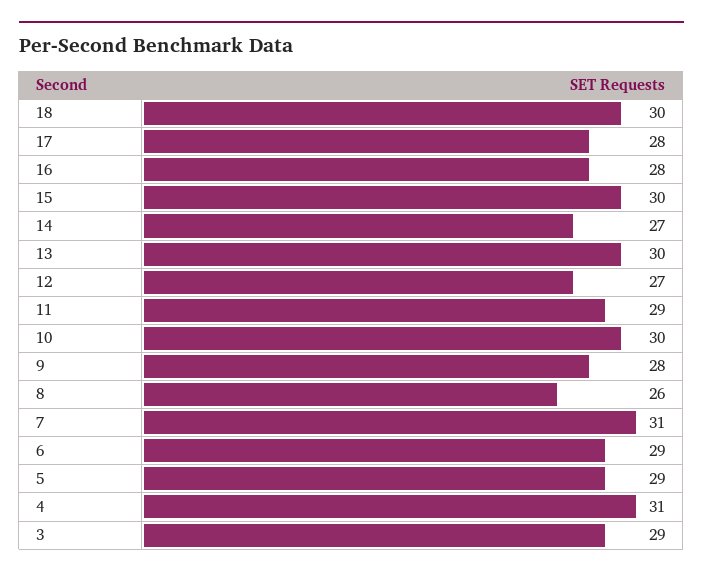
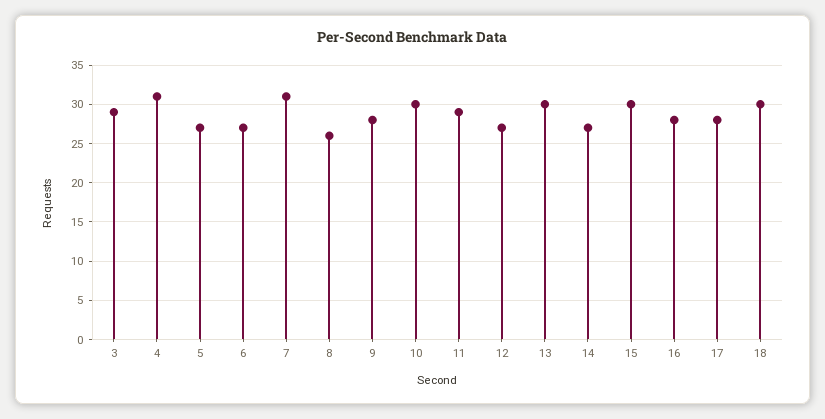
  {
    "18": 30,
    "17": 28,
    "16": 28,
    "15": 30,
    "14": 27,
    "13": 30,
    "12": 27,
    "11": 29,
    "10": 30,
    "9": 28,
    "8": 26,
    "7": 31,
-   "6": 29,
+   "6": 27,
-   "5": 29,
+   "5": 27,
    "4": 31,
    "3": 29
  }

